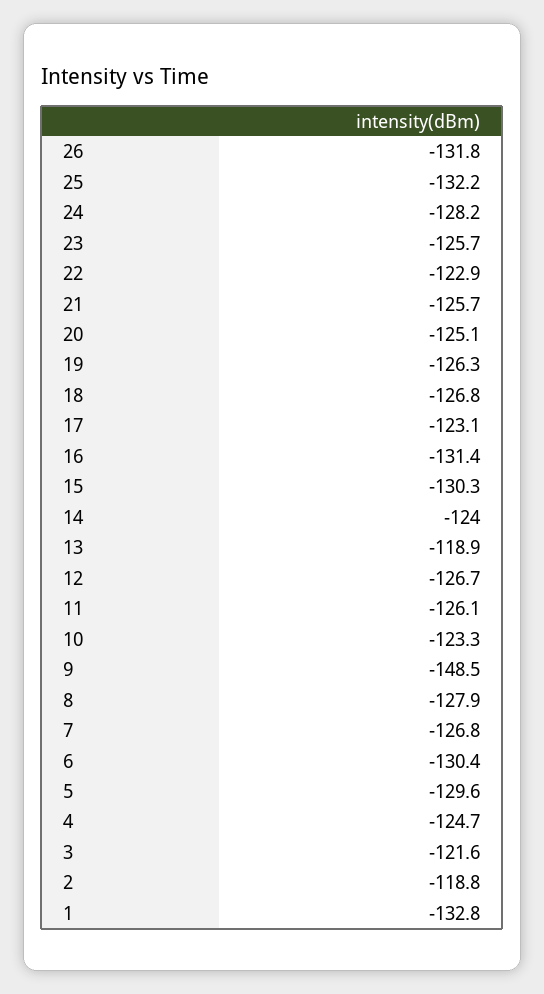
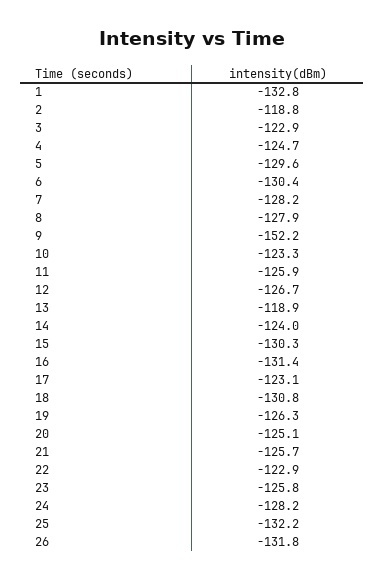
  {
    "26": -131.8,
    "25": -132.2,
    "24": -128.2,
-   "23": -125.7,
+   "23": -125.8,
    "22": -122.9,
    "21": -125.7,
    "20": -125.1,
    "19": -126.3,
-   "18": -126.8,
+   "18": -130.8,
    "17": -123.1,
    "16": -131.4,
    "15": -130.3,
    "14": -124,
    "13": -118.9,
    "12": -126.7,
-   "11": -126.1,
+   "11": -125.9,
    "10": -123.3,
-   "9": -148.5,
+   "9": -152.2,
    "8": -127.9,
-   "7": -126.8,
+   "7": -128.2,
    "6": -130.4,
    "5": -129.6,
    "4": -124.7,
-   "3": -121.6,
+   "3": -122.9,
    "2": -118.8,
    "1": -132.8
  }

